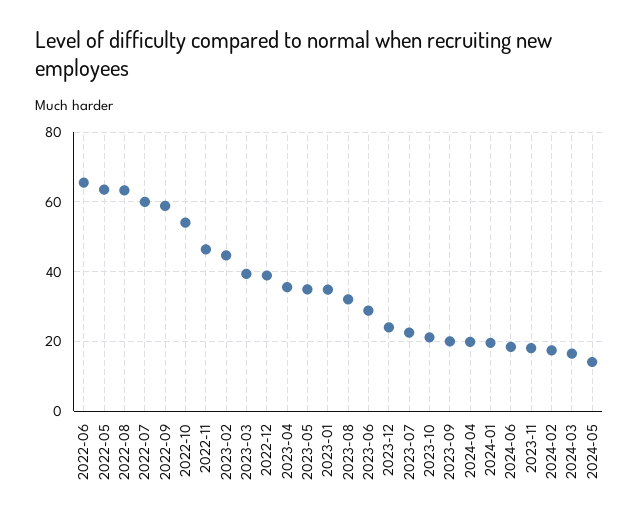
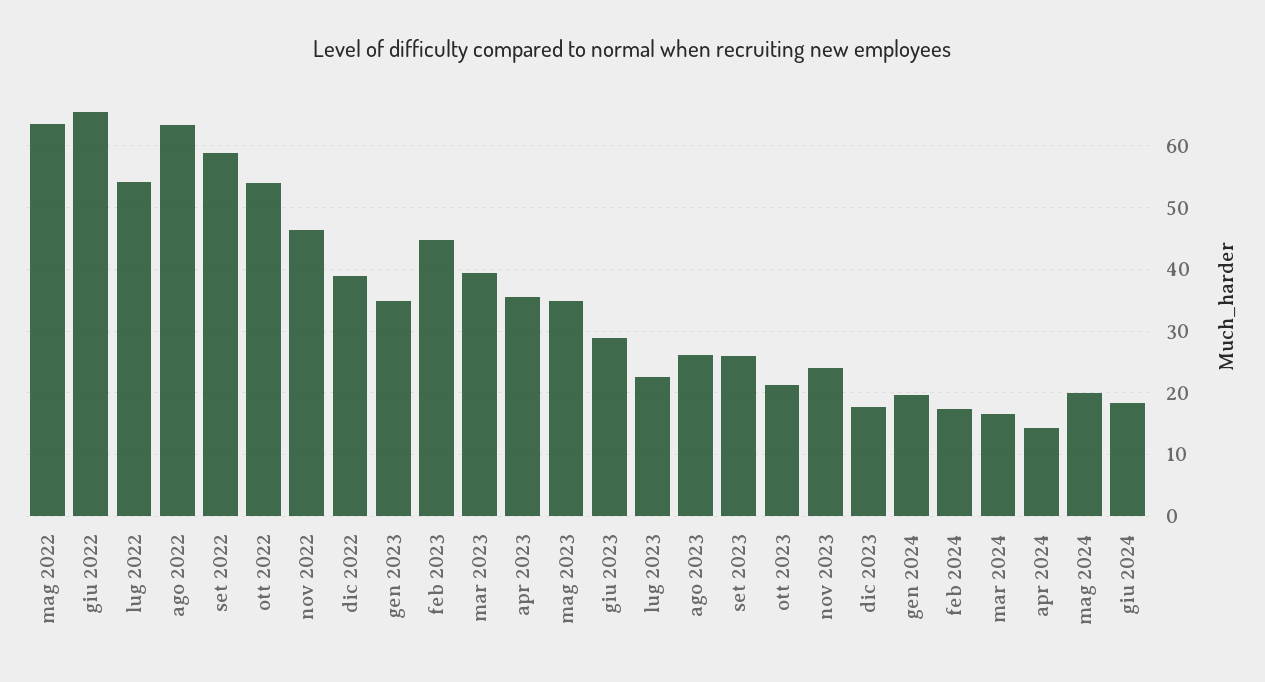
  {
    "2022-06": 66,
    "2022-05": 64,
    "2022-08": 63,
-   "2022-07": 60,
+   "2022-07": 54,
    "2022-09": 59,
    "2022-10": 54,
    "2022-11": 46,
    "2023-02": 45,
    "2023-03": 39,
    "2022-12": 39,
    "2023-04": 36,
    "2023-05": 35,
    "2023-01": 35,
-   "2023-08": 32,
+   "2023-08": 26,
    "2023-06": 29,
-   "2023-12": 24,
+   "2023-12": 18,
    "2023-07": 23,
    "2023-10": 21,
-   "2023-09": 20,
+   "2023-09": 26,
-   "2024-04": 20,
+   "2024-04": 14,
    "2024-01": 20,
    "2024-06": 18,
-   "2023-11": 18,
+   "2023-11": 24,
    "2024-02": 17,
    "2024-03": 16,
-   "2024-05": 14
+   "2024-05": 20
  }

